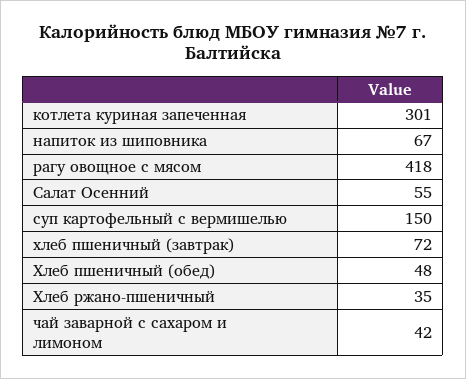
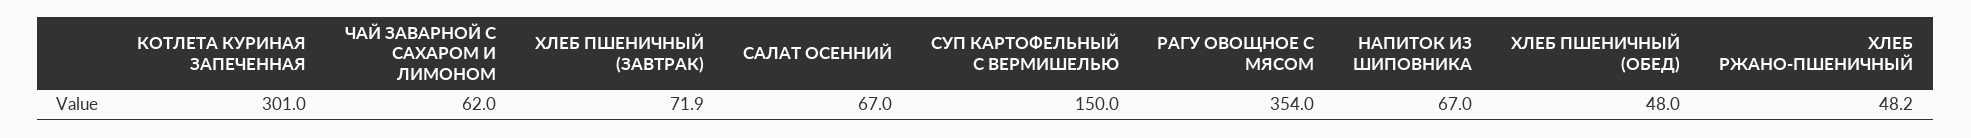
  {
    "котлета куриная запеченная": 301,
    "напиток из шиповника": 67,
-   "рагу овощное с мясом": 418,
+   "рагу овощное с мясом": 354,
-   "Салат Осенний": 55,
+   "Салат Осенний": 67,
    "суп картофельный с вермишелью": 150,
-   "хлеб пшеничный (завтрак)": 72,
+   "хлеб пшеничный (завтрак)": 71.9,
    "Хлеб пшеничный (обед)": 48,
-   "Хлеб ржано-пшеничный": 35,
+   "Хлеб ржано-пшеничный": 48.2,
-   "чай заварной с сахаром и лимоном": 42
+   "чай заварной с сахаром и лимоном": 62
  }

